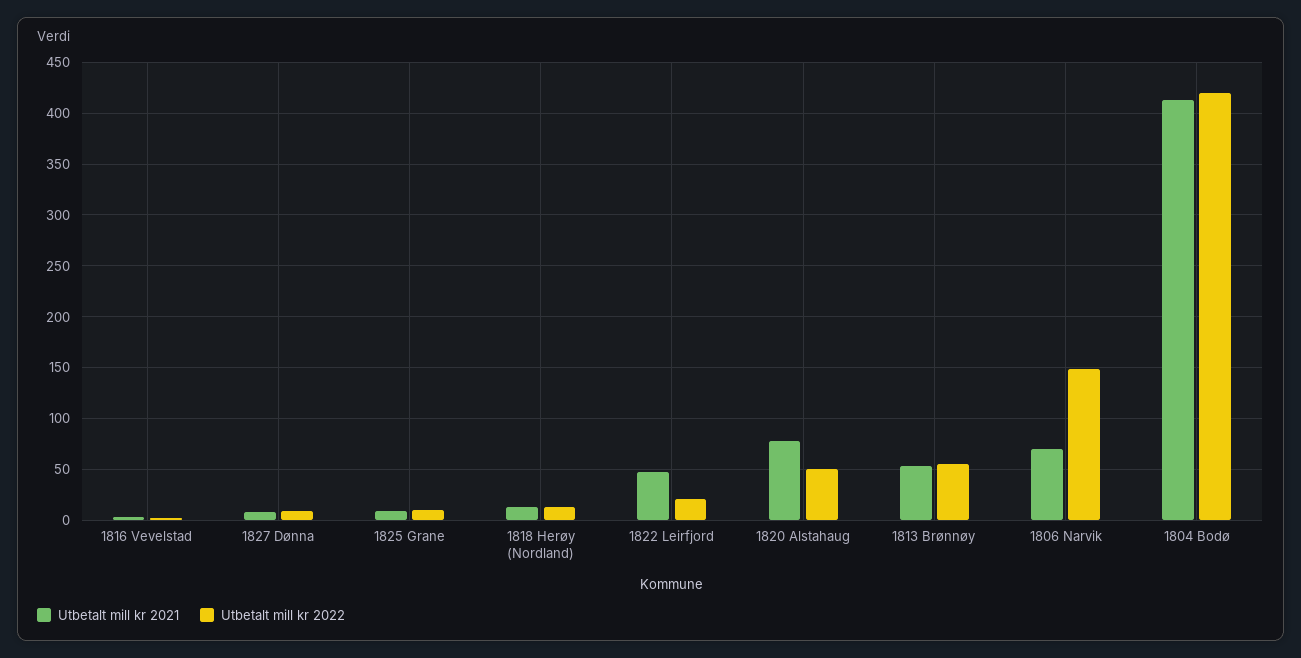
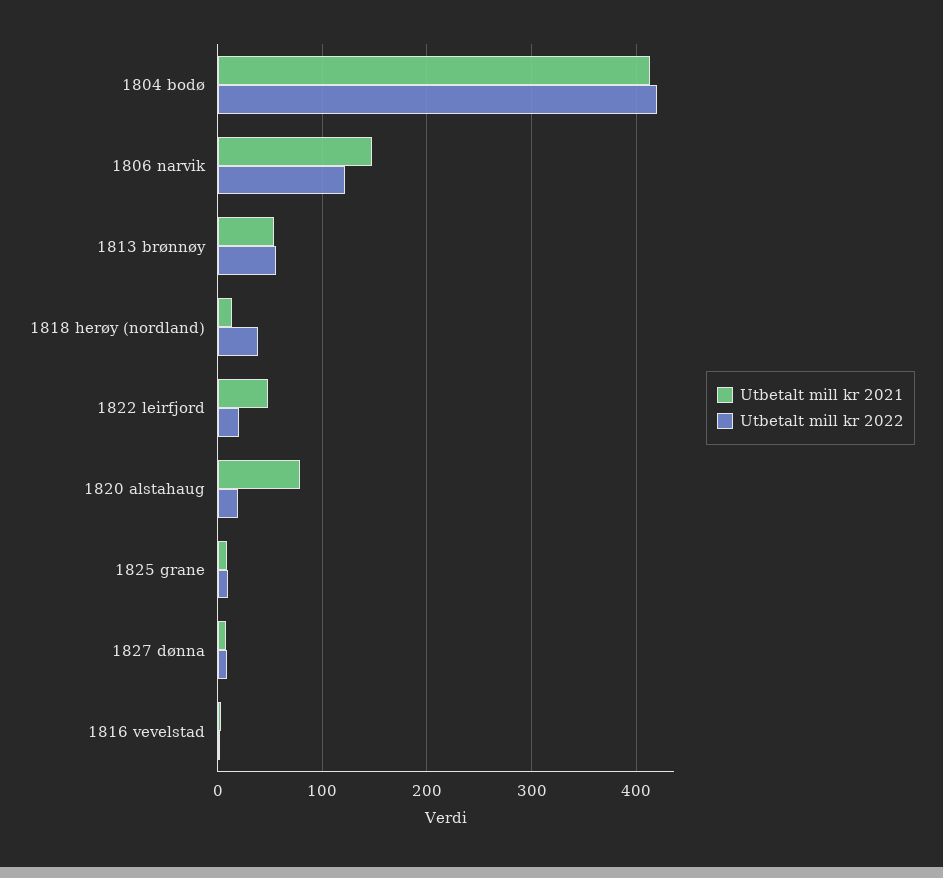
  {
    "Utbetalt mill kr 2021": {
      "1816 Vevelstad": 0,
      "1827 Dønna": 10,
      "1825 Grane": 10,
      "1818 Herøy (Nordland)": 10,
      "1822 Leirfjord": 50,
      "1820 Alstahaug": 80,
      "1813 Brønnøy": 50,
-     "1806 Narvik": 70,
+     "1806 Narvik": 150,
      "1804 Bodø": 410
    },
    "Utbetalt mill kr 2022": {
      "1816 Vevelstad": 0,
      "1827 Dønna": 10,
      "1825 Grane": 10,
-     "1818 Herøy (Nordland)": 10,
+     "1818 Herøy (Nordland)": 40,
      "1822 Leirfjord": 20,
-     "1820 Alstahaug": 50,
+     "1820 Alstahaug": 20,
      "1813 Brønnøy": 60,
-     "1806 Narvik": 150,
+     "1806 Narvik": 120,
      "1804 Bodø": 420
    }
  }

